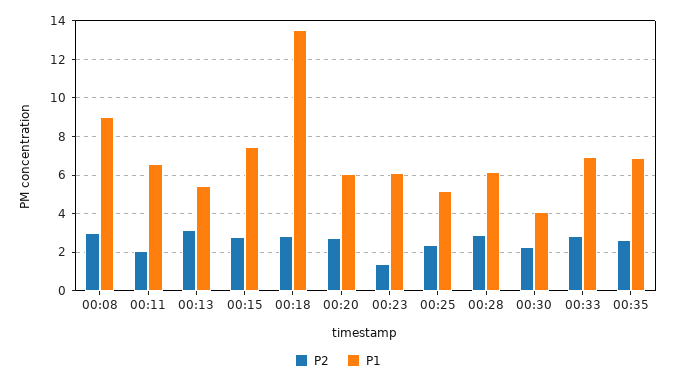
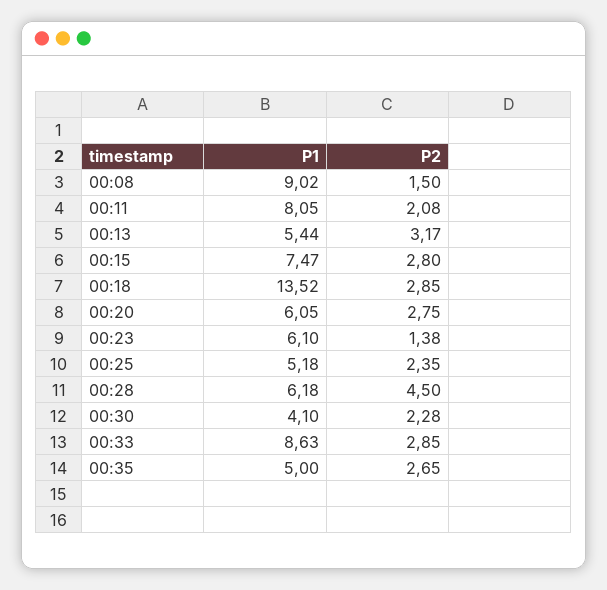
  {
    "P2": {
-     "00:08": 3,
+     "00:08": 1.5,
      "00:11": 2.08,
      "00:13": 3.17,
      "00:15": 2.8,
      "00:18": 2.85,
      "00:20": 2.75,
      "00:23": 1.38,
      "00:25": 2.35,
-     "00:28": 3,
+     "00:28": 4.5,
      "00:30": 2.28,
      "00:33": 2.85,
      "00:35": 2.65
    },
    "P1": {
      "00:08": 9.02,
-     "00:11": 6.5,
+     "00:11": 8.05,
      "00:13": 5.44,
      "00:15": 7.47,
      "00:18": 13.52,
      "00:20": 6.05,
      "00:23": 6.1,
      "00:25": 5.18,
      "00:28": 6.18,
      "00:30": 4.1,
-     "00:33": 7,
+     "00:33": 8.63,
-     "00:35": 7
+     "00:35": 5
    }
  }

